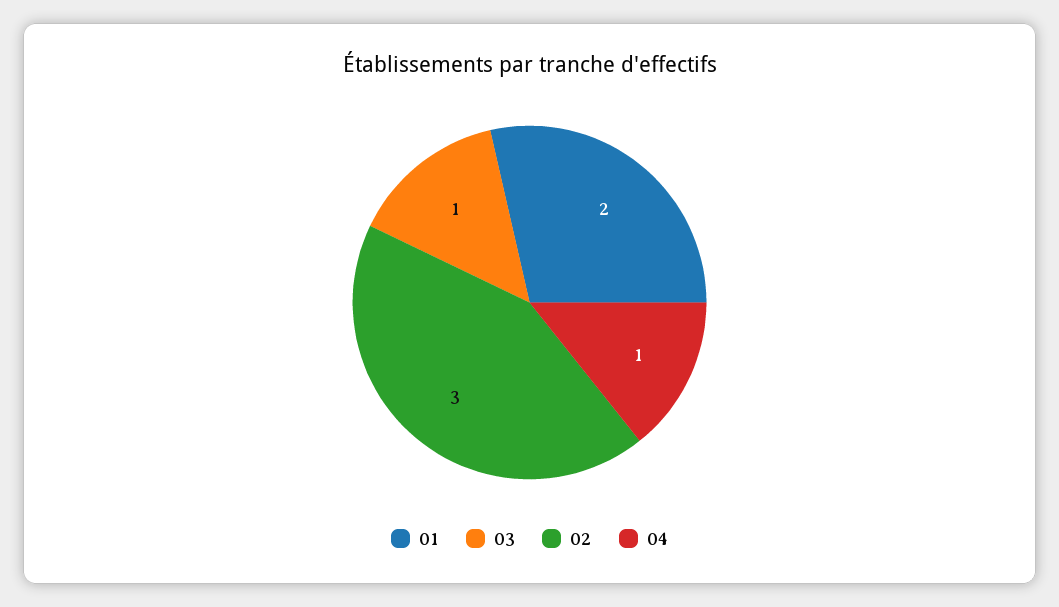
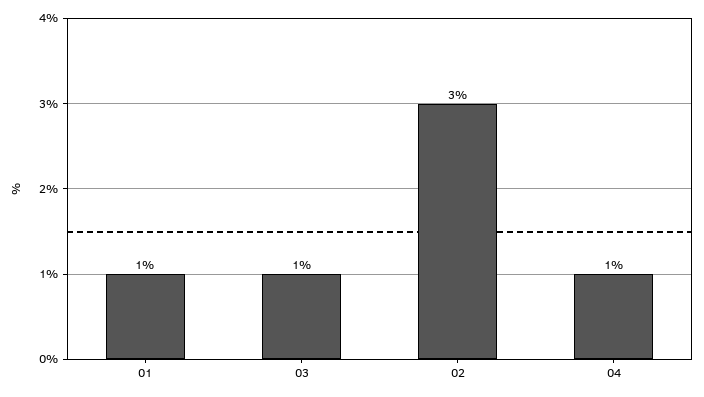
  {
-   "01": 2,
+   "01": 1,
    "03": 1,
    "02": 3,
    "04": 1
  }

